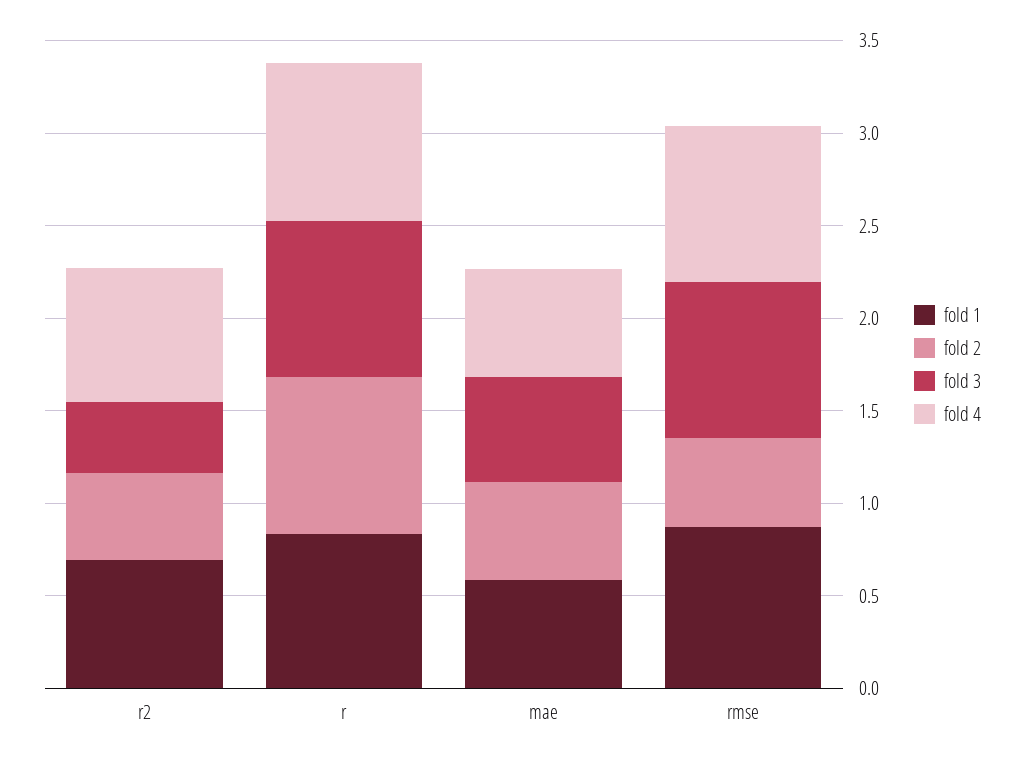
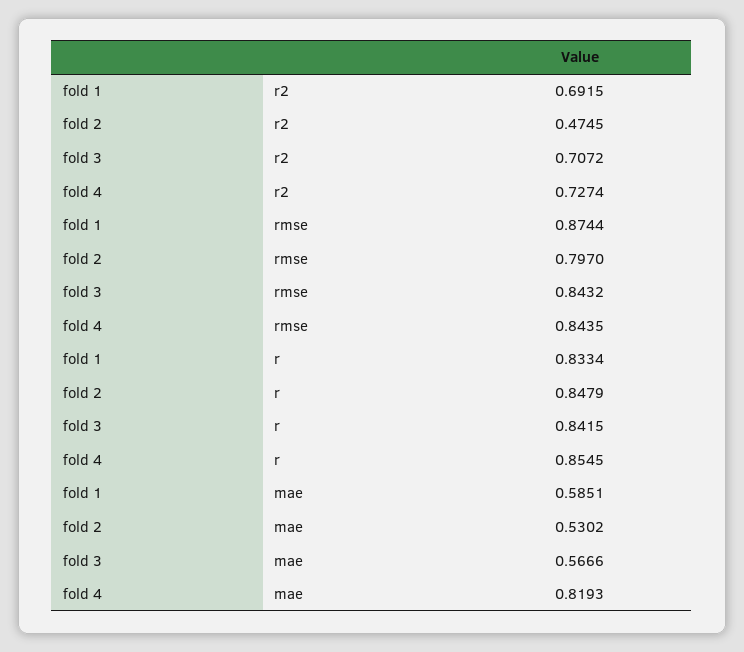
  {
    "fold 1": {
      "r2": 0.6915,
      "r": 0.8334,
      "mae": 0.5851,
      "rmse": 0.8744
    },
    "fold 2": {
      "r2": 0.4745,
      "r": 0.8479,
      "mae": 0.5302,
-     "rmse": 0.5
+     "rmse": 0.797
    },
    "fold 3": {
-     "r2": 0.4,
+     "r2": 0.7072,
      "r": 0.8415,
      "mae": 0.5666,
      "rmse": 0.8432
    },
    "fold 4": {
      "r2": 0.7274,
      "r": 0.8545,
-     "mae": 0.6,
+     "mae": 0.8193,
      "rmse": 0.8435
    }
  }

